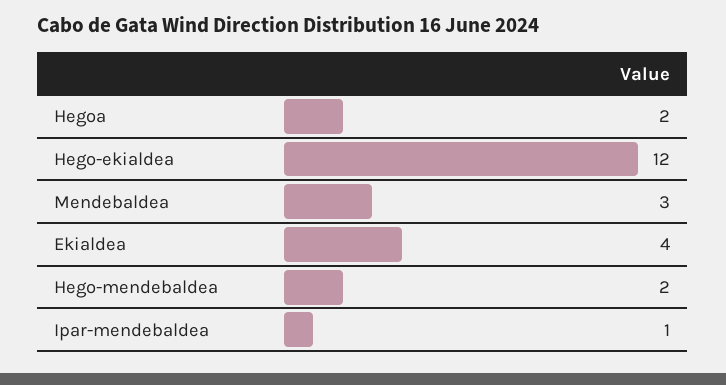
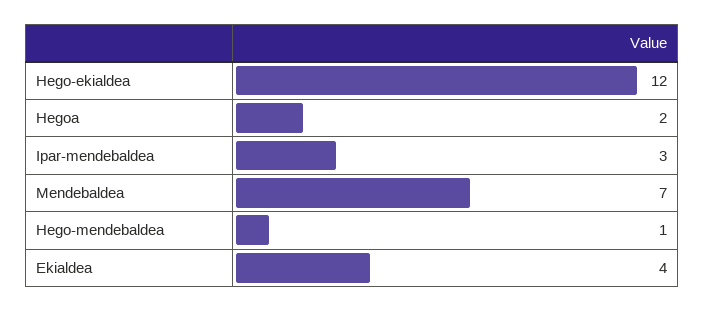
  {
    "Hegoa": 2,
    "Hego-ekialdea": 12,
-   "Mendebaldea": 3,
+   "Mendebaldea": 7,
    "Ekialdea": 4,
-   "Hego-mendebaldea": 2,
+   "Hego-mendebaldea": 1,
-   "Ipar-mendebaldea": 1
+   "Ipar-mendebaldea": 3
  }

